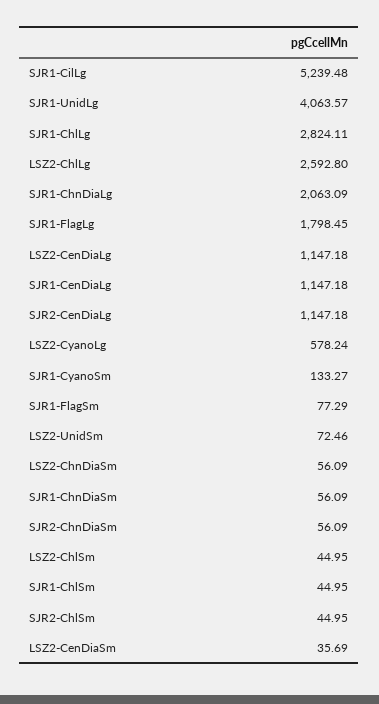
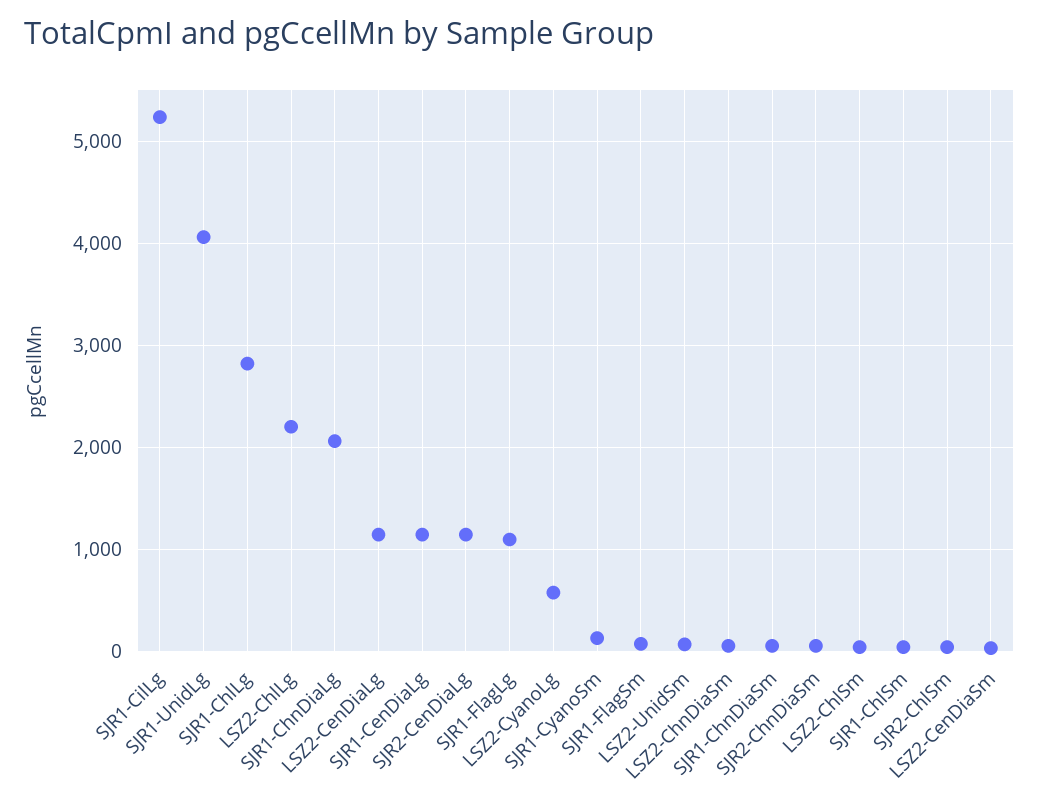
  {
    "SJR1-CilLg": 5239.48,
    "SJR1-UnidLg": 4063.57,
    "SJR1-ChlLg": 2824.11,
-   "LSZ2-ChlLg": 2592.8,
+   "LSZ2-ChlLg": 2200,
    "SJR1-ChnDiaLg": 2063.09,
-   "SJR1-FlagLg": 1798.45,
+   "SJR1-FlagLg": 1100,
    "LSZ2-CenDiaLg": 1147.18,
    "SJR1-CenDiaLg": 1147.18,
    "SJR2-CenDiaLg": 1147.18,
    "LSZ2-CyanoLg": 578.24,
    "SJR1-CyanoSm": 133.27,
    "SJR1-FlagSm": 77.29,
    "LSZ2-UnidSm": 72.46,
    "LSZ2-ChnDiaSm": 56.09,
    "SJR1-ChnDiaSm": 56.09,
    "SJR2-ChnDiaSm": 56.09,
    "LSZ2-ChlSm": 44.95,
    "SJR1-ChlSm": 44.95,
    "SJR2-ChlSm": 44.95,
    "LSZ2-CenDiaSm": 35.69
  }

